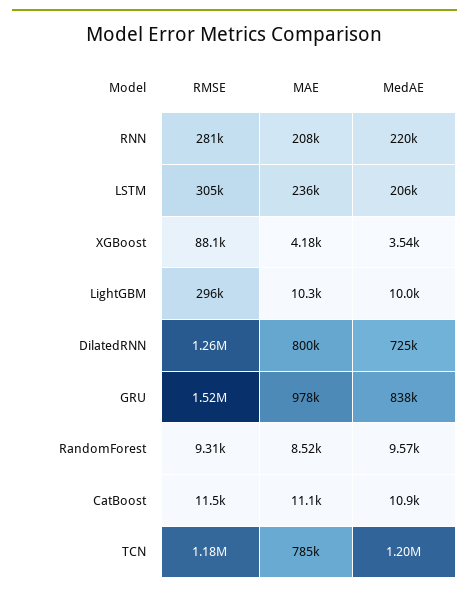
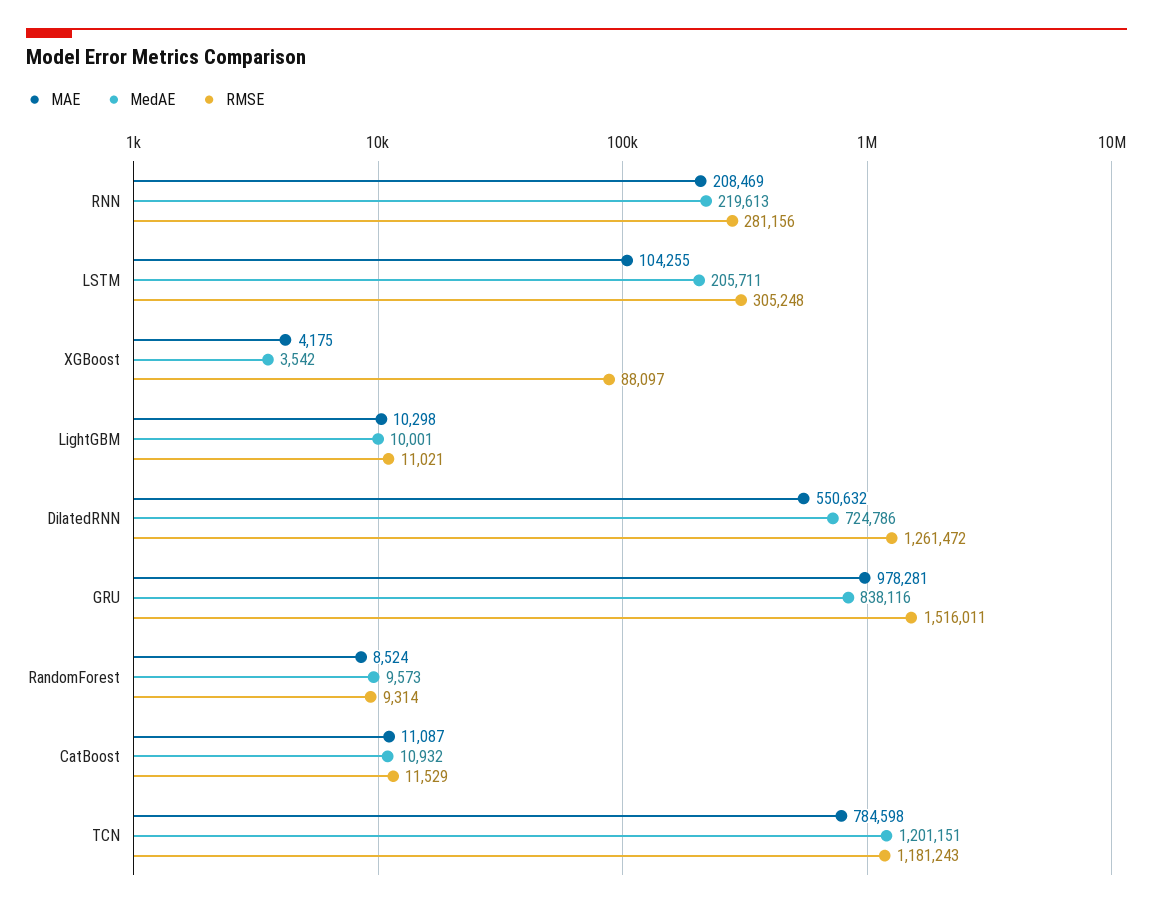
  {
    "RMSE": {
      "RNN": 281156,
      "LSTM": 305248,
      "XGBoost": 88097,
-     "LightGBM": 296000,
+     "LightGBM": 11021,
      "DilatedRNN": 1261472,
      "GRU": 1516011,
      "RandomForest": 9314,
      "CatBoost": 11529,
      "TCN": 1181243
    },
    "MAE": {
      "RNN": 208469,
-     "LSTM": 236000,
+     "LSTM": 104255,
      "XGBoost": 4175,
      "LightGBM": 10298,
-     "DilatedRNN": 800000,
+     "DilatedRNN": 550632,
      "GRU": 978281,
      "RandomForest": 8524,
      "CatBoost": 11087,
      "TCN": 784598
    },
    "MedAE": {
      "RNN": 219613,
      "LSTM": 205711,
      "XGBoost": 3542,
      "LightGBM": 10001,
      "DilatedRNN": 724786,
      "GRU": 838116,
      "RandomForest": 9573,
      "CatBoost": 10932,
      "TCN": 1201151
    }
  }

